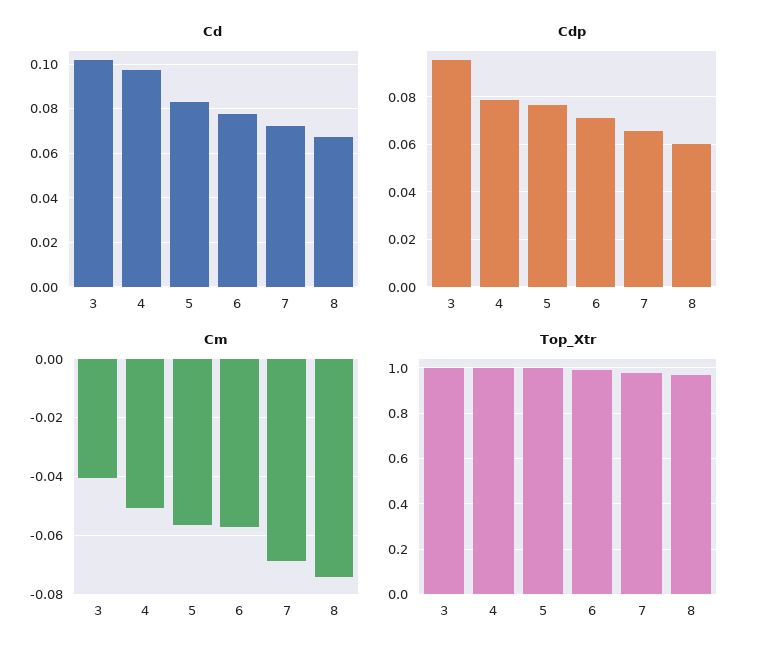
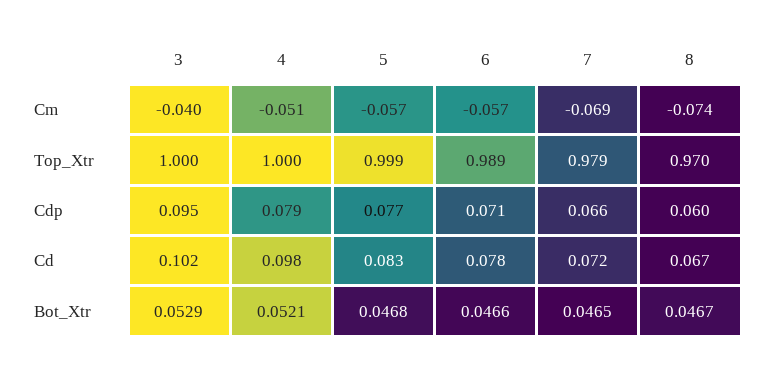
  {
    "Cd": {
      "3": 0.102,
      "4": 0.098,
      "5": 0.083,
      "6": 0.078,
      "7": 0.072,
      "8": 0.067
    },
    "Cdp": {
      "3": 0.095,
      "4": 0.079,
      "5": 0.077,
      "6": 0.071,
      "7": 0.066,
      "8": 0.06
    },
    "Cm": {
      "3": -0.04,
      "4": -0.051,
      "5": -0.057,
      "6": -0.057,
      "7": -0.069,
      "8": -0.074
    },
    "Top_Xtr": {
      "3": 1,
      "4": 1,
      "5": 0.999,
      "6": 0.989,
      "7": 0.979,
      "8": 0.97
-   }
+   },
+   "Bot_Xtr": {
+     "3": 0.0529,
+     "4": 0.0521,
+     "5": 0.0468,
+     "6": 0.0466,
+     "7": 0.0465,
+     "8": 0.0467
+   }
  }

